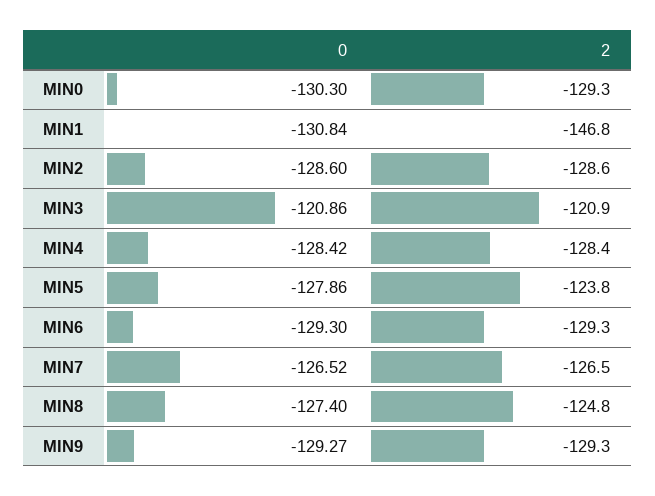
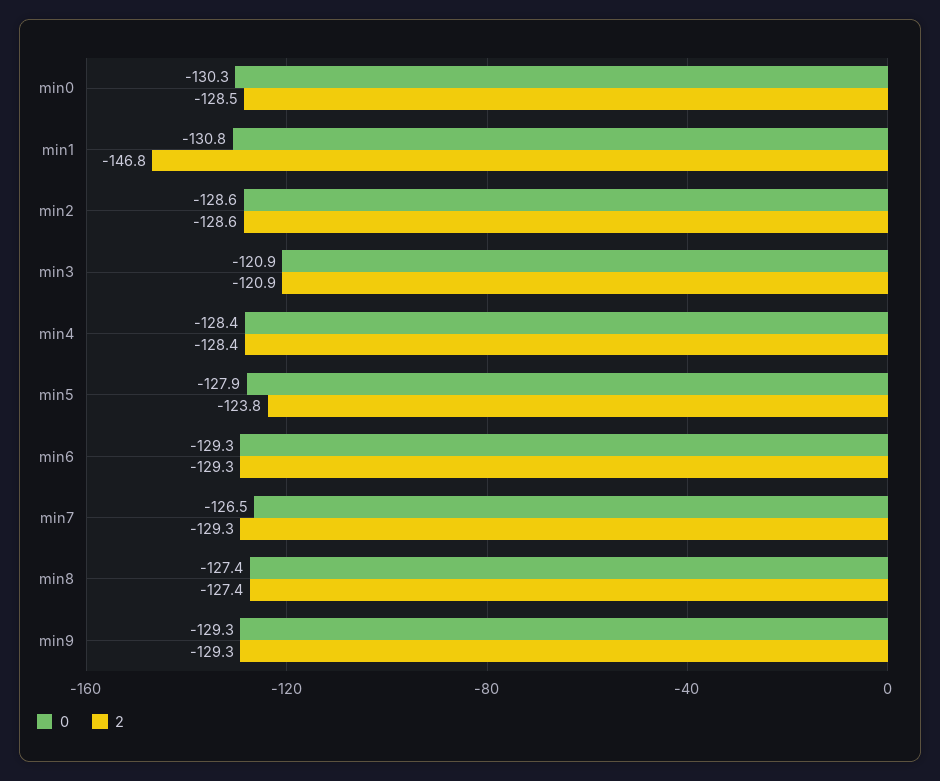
  {
    "0": {
      "MIN0": -130.3,
      "MIN1": -130.84,
      "MIN2": -128.6,
      "MIN3": -120.86,
      "MIN4": -128.42,
      "MIN5": -127.86,
      "MIN6": -129.3,
      "MIN7": -126.52,
      "MIN8": -127.4,
      "MIN9": -129.27
    },
    "2": {
-     "MIN0": -129.3,
+     "MIN0": -128.5,
      "MIN1": -146.8,
      "MIN2": -128.6,
      "MIN3": -120.9,
      "MIN4": -128.4,
      "MIN5": -123.8,
      "MIN6": -129.3,
-     "MIN7": -126.5,
+     "MIN7": -129.3,
-     "MIN8": -124.8,
+     "MIN8": -127.4,
      "MIN9": -129.3
    }
  }

